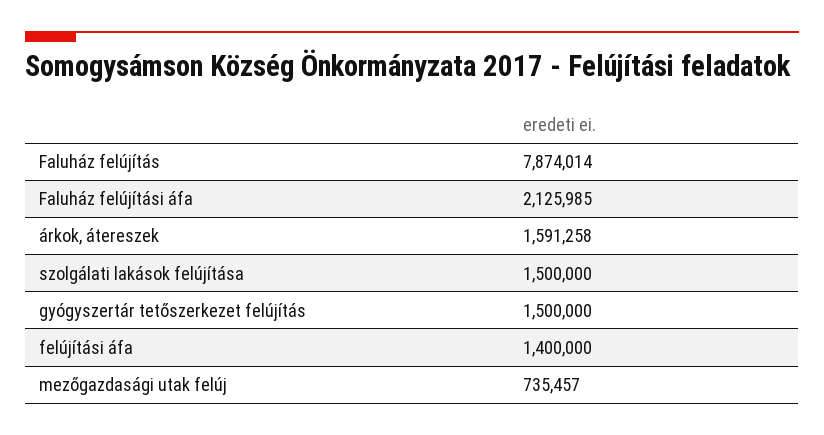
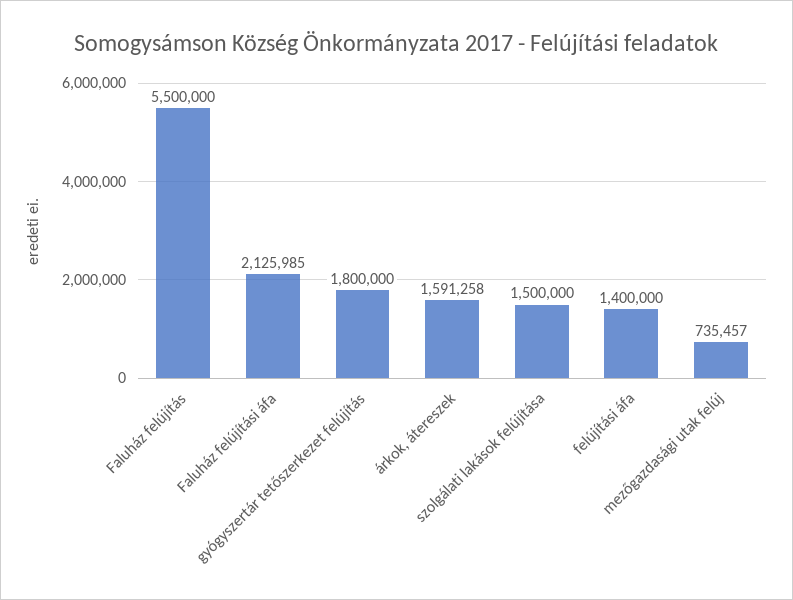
  {
-   "Faluház felújítás": 7874014,
+   "Faluház felújítás": 5500000,
    "Faluház felújítási áfa": 2125985,
    "árkok, átereszek": 1591258,
    "szolgálati lakások felújítása": 1500000,
-   "gyógyszertár tetőszerkezet felújítás": 1500000,
+   "gyógyszertár tetőszerkezet felújítás": 1800000,
    "felújítási áfa": 1400000,
    "mezőgazdasági utak felúj": 735457
  }

